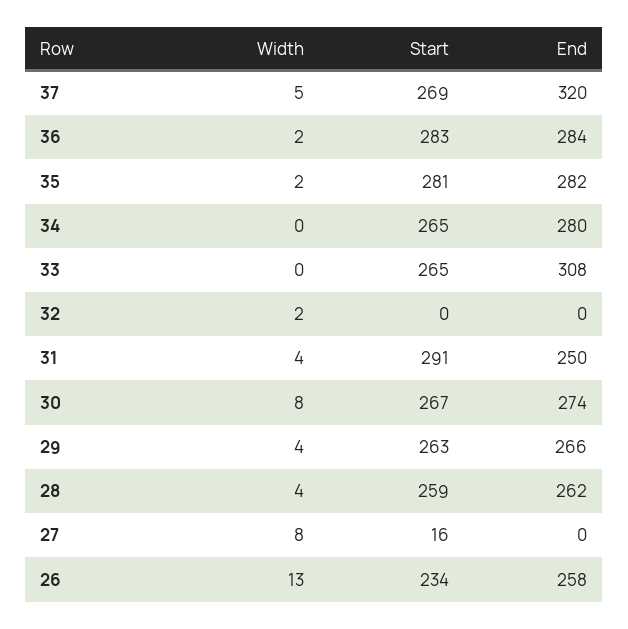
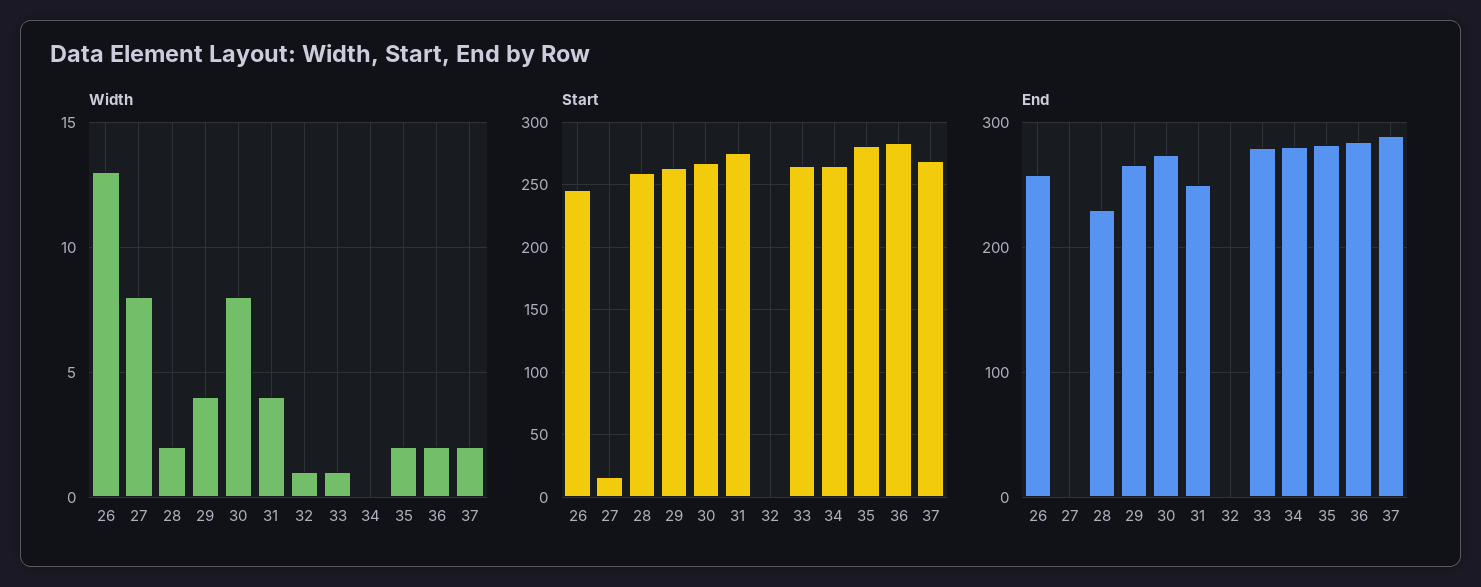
  {
    "Width": {
-     "37": 5,
+     "37": 2,
      "36": 2,
      "35": 2,
      "34": 0,
-     "33": 0,
+     "33": 1,
-     "32": 2,
+     "32": 1,
      "31": 4,
      "30": 8,
      "29": 4,
-     "28": 4,
+     "28": 2,
      "27": 8,
      "26": 13
    },
    "Start": {
      "37": 269,
      "36": 283,
      "35": 281,
      "34": 265,
      "33": 265,
      "32": 0,
-     "31": 291,
+     "31": 275,
      "30": 267,
      "29": 263,
      "28": 259,
      "27": 16,
-     "26": 234
+     "26": 245
    },
    "End": {
-     "37": 320,
+     "37": 290,
      "36": 284,
      "35": 282,
      "34": 280,
-     "33": 308,
+     "33": 280,
      "32": 0,
      "31": 250,
      "30": 274,
      "29": 266,
-     "28": 262,
+     "28": 230,
      "27": 0,
      "26": 258
    }
  }

